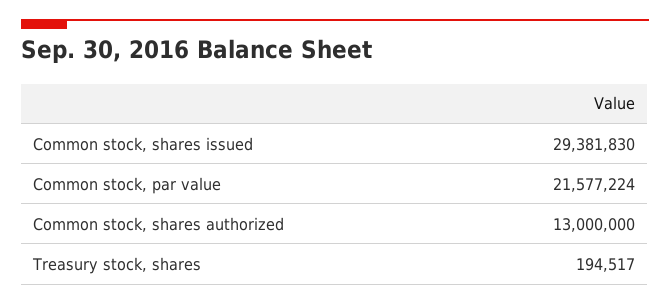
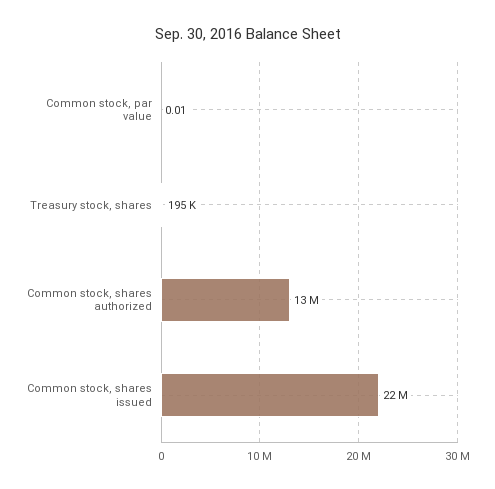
  {
-   "Common stock, shares issued": 29381830,
+   "Common stock, shares issued": 22000000,
-   "Common stock, par value": 21577224,
+   "Common stock, par value": 0.01,
    "Common stock, shares authorized": 13000000,
    "Treasury stock, shares": 194517
  }

